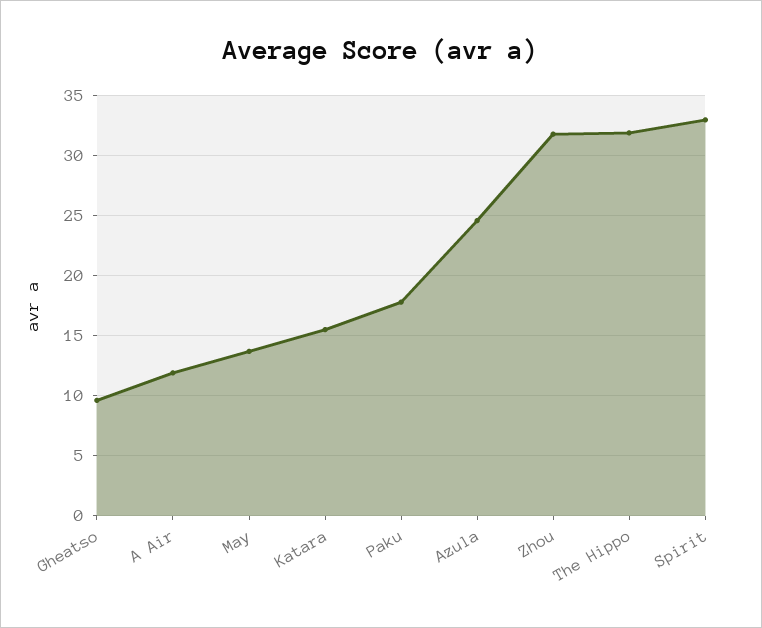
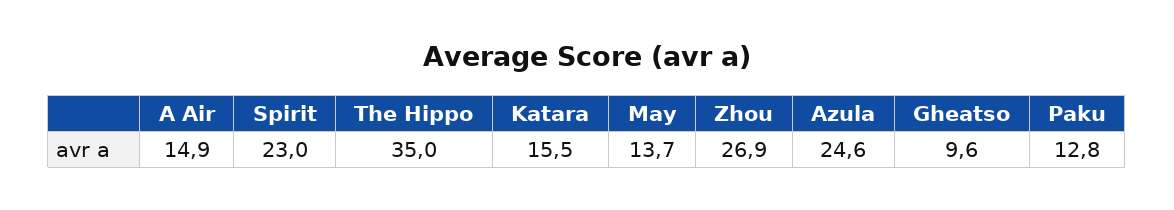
  {
    "Gheatso": 9.6,
-   "A Air": 12,
+   "A Air": 14.9,
    "May": 13.7,
    "Katara": 15.5,
-   "Paku": 18,
+   "Paku": 12.8,
    "Azula": 24.6,
-   "Zhou": 32,
+   "Zhou": 26.9,
-   "The Hippo": 32,
+   "The Hippo": 35,
-   "Spirit": 33
+   "Spirit": 23
  }

